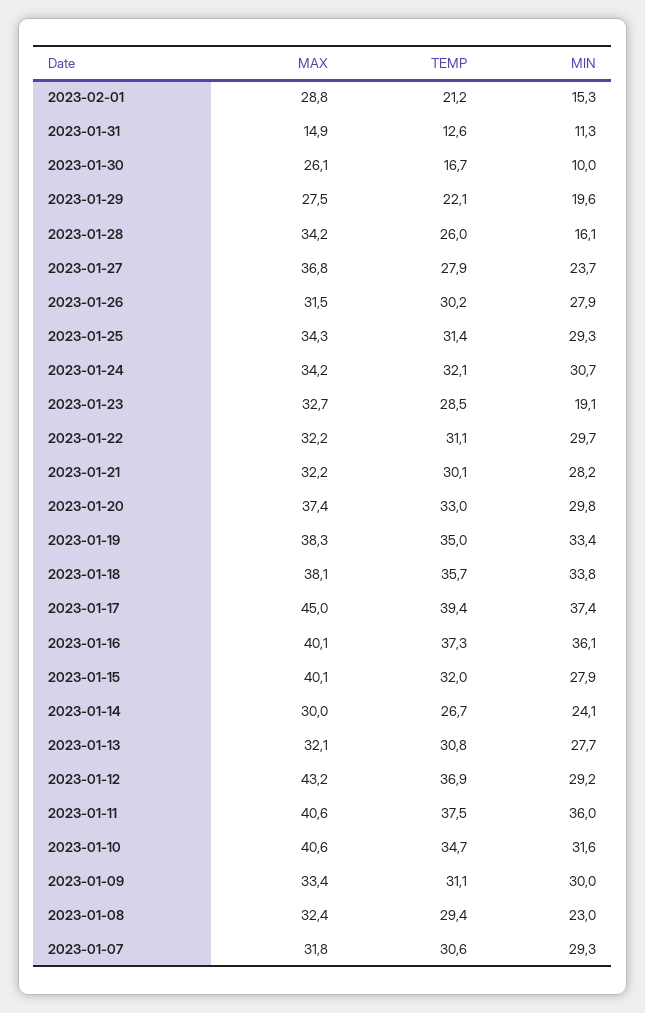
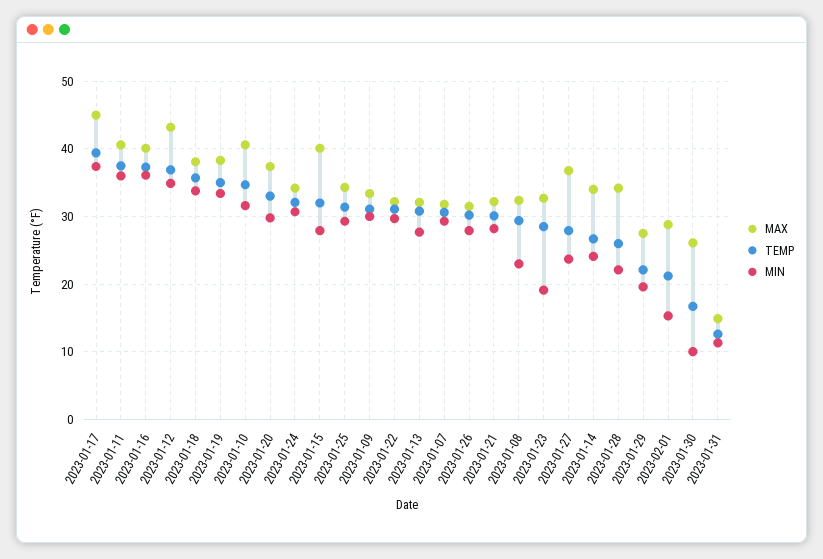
  {
    "MAX": {
      "2023-02-01": 28.8,
      "2023-01-31": 14.9,
      "2023-01-30": 26.1,
      "2023-01-29": 27.5,
      "2023-01-28": 34.2,
      "2023-01-27": 36.8,
      "2023-01-26": 31.5,
      "2023-01-25": 34.3,
      "2023-01-24": 34.2,
      "2023-01-23": 32.7,
      "2023-01-22": 32.2,
      "2023-01-21": 32.2,
      "2023-01-20": 37.4,
      "2023-01-19": 38.3,
      "2023-01-18": 38.1,
      "2023-01-17": 45,
      "2023-01-16": 40.1,
      "2023-01-15": 40.1,
-     "2023-01-14": 30,
+     "2023-01-14": 34,
      "2023-01-13": 32.1,
      "2023-01-12": 43.2,
      "2023-01-11": 40.6,
      "2023-01-10": 40.6,
      "2023-01-09": 33.4,
      "2023-01-08": 32.4,
      "2023-01-07": 31.8
    },
    "TEMP": {
      "2023-02-01": 21.2,
      "2023-01-31": 12.6,
      "2023-01-30": 16.7,
      "2023-01-29": 22.1,
      "2023-01-28": 26,
      "2023-01-27": 27.9,
      "2023-01-26": 30.2,
      "2023-01-25": 31.4,
      "2023-01-24": 32.1,
      "2023-01-23": 28.5,
      "2023-01-22": 31.1,
      "2023-01-21": 30.1,
      "2023-01-20": 33,
      "2023-01-19": 35,
      "2023-01-18": 35.7,
      "2023-01-17": 39.4,
      "2023-01-16": 37.3,
      "2023-01-15": 32,
      "2023-01-14": 26.7,
      "2023-01-13": 30.8,
      "2023-01-12": 36.9,
      "2023-01-11": 37.5,
      "2023-01-10": 34.7,
      "2023-01-09": 31.1,
      "2023-01-08": 29.4,
      "2023-01-07": 30.6
    },
    "MIN": {
      "2023-02-01": 15.3,
      "2023-01-31": 11.3,
      "2023-01-30": 10,
      "2023-01-29": 19.6,
-     "2023-01-28": 16.1,
+     "2023-01-28": 22,
      "2023-01-27": 23.7,
      "2023-01-26": 27.9,
      "2023-01-25": 29.3,
      "2023-01-24": 30.7,
      "2023-01-23": 19.1,
      "2023-01-22": 29.7,
      "2023-01-21": 28.2,
      "2023-01-20": 29.8,
      "2023-01-19": 33.4,
      "2023-01-18": 33.8,
      "2023-01-17": 37.4,
      "2023-01-16": 36.1,
      "2023-01-15": 27.9,
      "2023-01-14": 24.1,
      "2023-01-13": 27.7,
-     "2023-01-12": 29.2,
+     "2023-01-12": 35,
      "2023-01-11": 36,
      "2023-01-10": 31.6,
      "2023-01-09": 30,
      "2023-01-08": 23,
      "2023-01-07": 29.3
    }
  }

